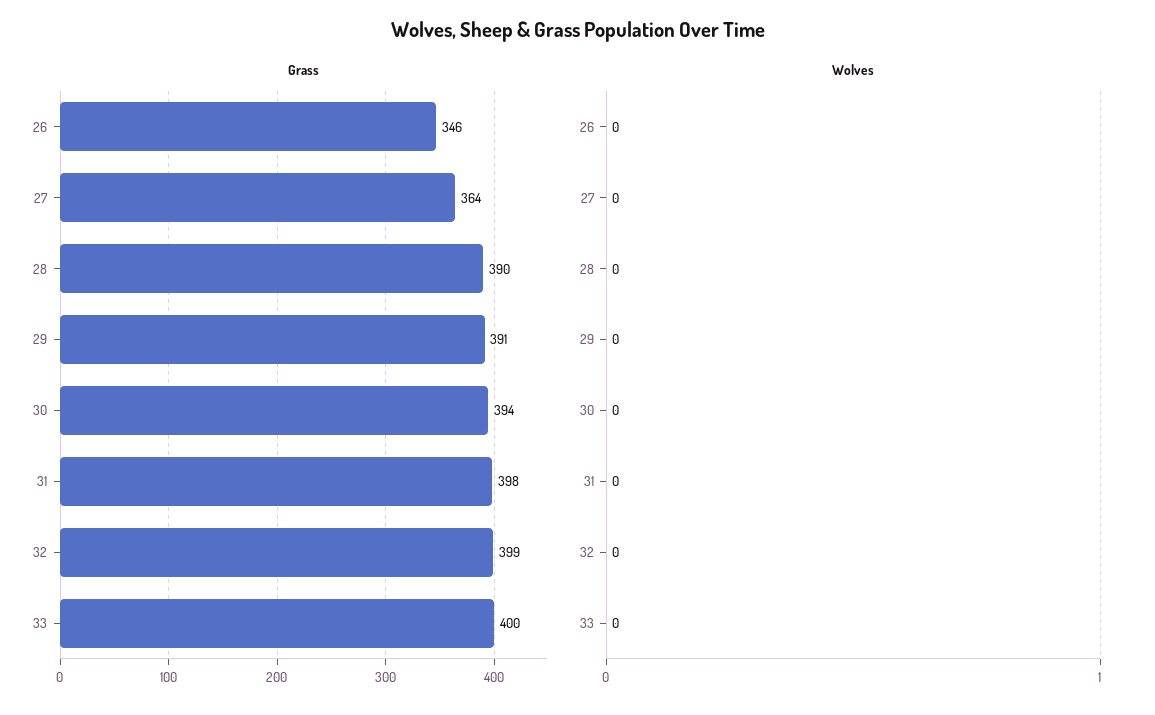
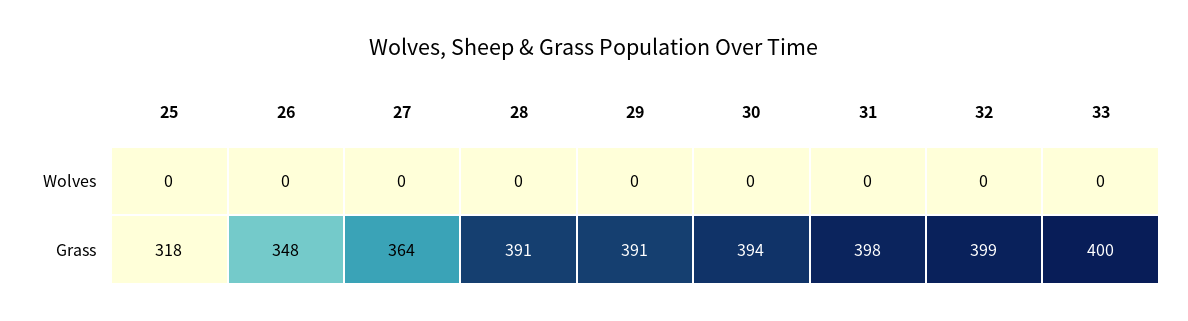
  {
    "Grass": {
-     "26": 346,
+     "26": 348,
      "27": 364,
-     "28": 390,
+     "28": 391,
      "29": 391,
      "30": 394,
      "31": 398,
      "32": 399,
-     "33": 400
+     "33": 400,
+     "25": 318
    },
    "Wolves": {
      "26": 0,
      "27": 0,
      "28": 0,
      "29": 0,
      "30": 0,
      "31": 0,
      "32": 0,
-     "33": 0
+     "33": 0,
+     "25": 0
    }
  }

